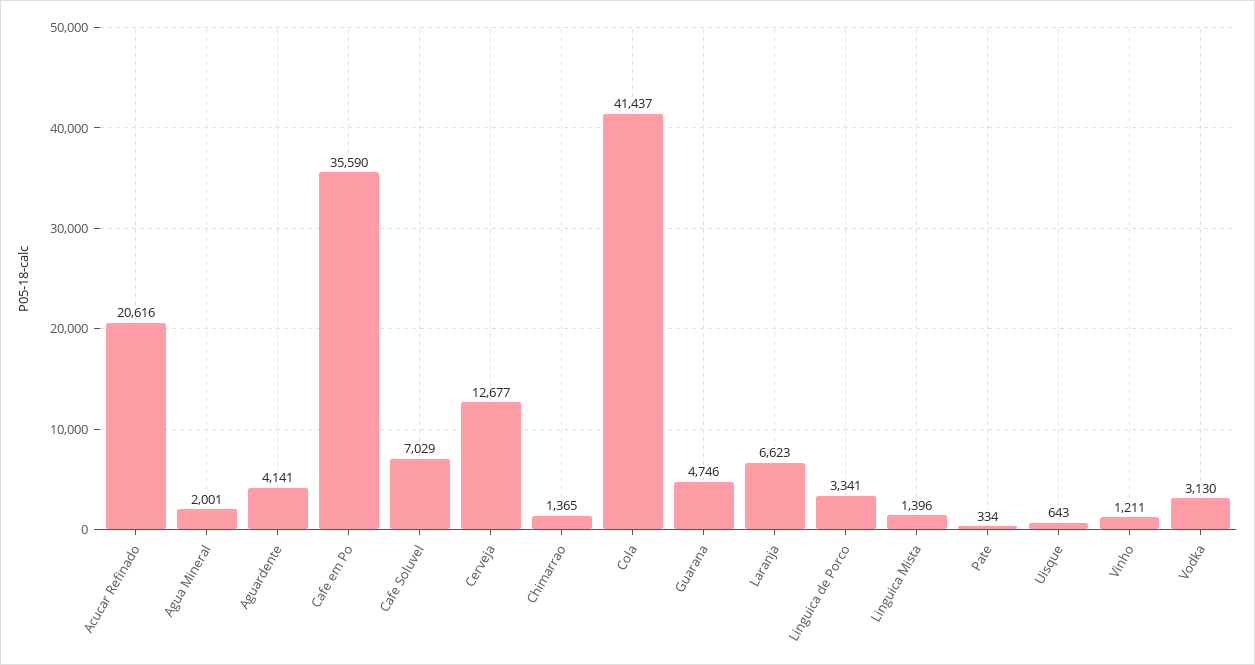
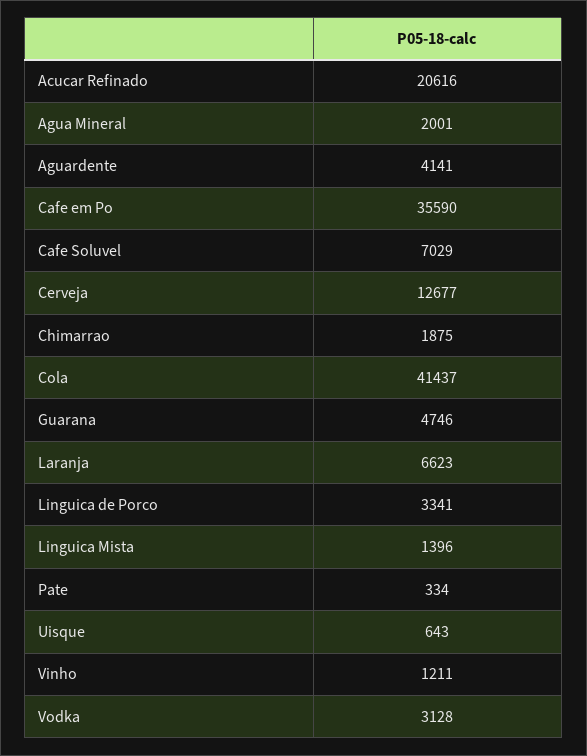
  {
    "Acucar Refinado": 20616,
    "Agua Mineral": 2001,
    "Aguardente": 4141,
    "Cafe em Po": 35590,
    "Cafe Soluvel": 7029,
    "Cerveja": 12677,
-   "Chimarrao": 1365,
+   "Chimarrao": 1875,
    "Cola": 41437,
    "Guarana": 4746,
    "Laranja": 6623,
    "Linguica de Porco": 3341,
    "Linguica Mista": 1396,
    "Pate": 334,
    "Uisque": 643,
    "Vinho": 1211,
-   "Vodka": 3130
+   "Vodka": 3128
  }

